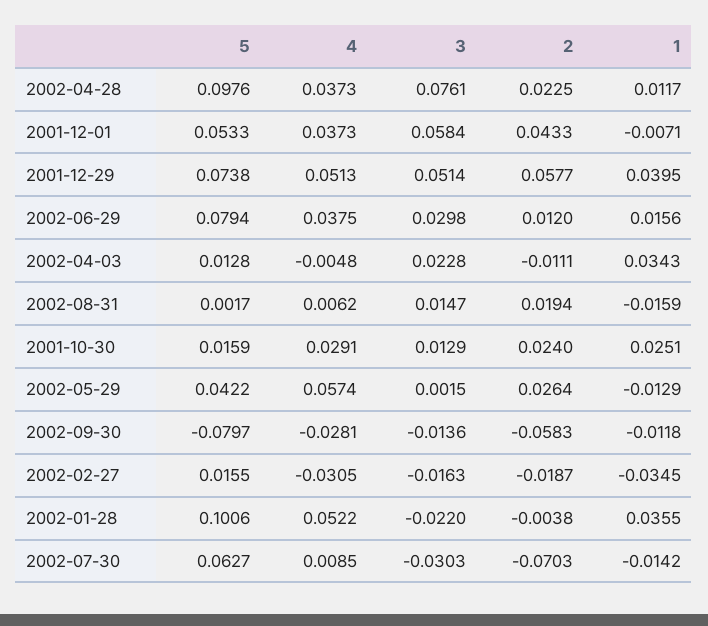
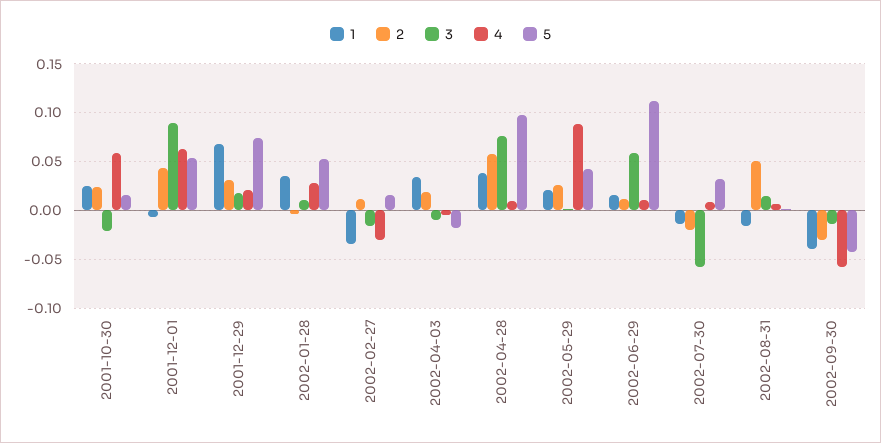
  {
    "5": {
      "2002-04-28": 0.0976,
      "2001-12-01": 0.0533,
      "2001-12-29": 0.0738,
-     "2002-06-29": 0.0794,
+     "2002-06-29": 0.11,
-     "2002-04-03": 0.0128,
+     "2002-04-03": -0.02,
      "2002-08-31": 0.0017,
      "2001-10-30": 0.0159,
      "2002-05-29": 0.0422,
-     "2002-09-30": -0.0797,
+     "2002-09-30": -0.04,
      "2002-02-27": 0.0155,
-     "2002-01-28": 0.1006,
+     "2002-01-28": 0.05,
-     "2002-07-30": 0.0627
+     "2002-07-30": 0.03
    },
    "4": {
-     "2002-04-28": 0.0373,
+     "2002-04-28": 0.01,
-     "2001-12-01": 0.0373,
+     "2001-12-01": 0.06,
-     "2001-12-29": 0.0513,
+     "2001-12-29": 0.02,
-     "2002-06-29": 0.0375,
+     "2002-06-29": 0.01,
      "2002-04-03": -0.0048,
      "2002-08-31": 0.0062,
-     "2001-10-30": 0.0291,
+     "2001-10-30": 0.06,
-     "2002-05-29": 0.0574,
+     "2002-05-29": 0.09,
-     "2002-09-30": -0.0281,
+     "2002-09-30": -0.06,
      "2002-02-27": -0.0305,
-     "2002-01-28": 0.0522,
+     "2002-01-28": 0.03,
      "2002-07-30": 0.0085
    },
    "3": {
      "2002-04-28": 0.0761,
-     "2001-12-01": 0.0584,
+     "2001-12-01": 0.09,
-     "2001-12-29": 0.0514,
+     "2001-12-29": 0.02,
-     "2002-06-29": 0.0298,
+     "2002-06-29": 0.06,
-     "2002-04-03": 0.0228,
+     "2002-04-03": -0.01,
      "2002-08-31": 0.0147,
-     "2001-10-30": 0.0129,
+     "2001-10-30": -0.02,
      "2002-05-29": 0.0015,
      "2002-09-30": -0.0136,
      "2002-02-27": -0.0163,
-     "2002-01-28": -0.022,
+     "2002-01-28": 0.01,
-     "2002-07-30": -0.0303
+     "2002-07-30": -0.06
    },
    "2": {
-     "2002-04-28": 0.0225,
+     "2002-04-28": 0.06,
      "2001-12-01": 0.0433,
-     "2001-12-29": 0.0577,
+     "2001-12-29": 0.03,
      "2002-06-29": 0.012,
-     "2002-04-03": -0.0111,
+     "2002-04-03": 0.02,
-     "2002-08-31": 0.0194,
+     "2002-08-31": 0.05,
      "2001-10-30": 0.024,
      "2002-05-29": 0.0264,
-     "2002-09-30": -0.0583,
+     "2002-09-30": -0.03,
-     "2002-02-27": -0.0187,
+     "2002-02-27": 0.01,
      "2002-01-28": -0.0038,
-     "2002-07-30": -0.0703
+     "2002-07-30": -0.02
    },
    "1": {
-     "2002-04-28": 0.0117,
+     "2002-04-28": 0.04,
      "2001-12-01": -0.0071,
-     "2001-12-29": 0.0395,
+     "2001-12-29": 0.07,
      "2002-06-29": 0.0156,
      "2002-04-03": 0.0343,
      "2002-08-31": -0.0159,
      "2001-10-30": 0.0251,
-     "2002-05-29": -0.0129,
+     "2002-05-29": 0.02,
-     "2002-09-30": -0.0118,
+     "2002-09-30": -0.04,
      "2002-02-27": -0.0345,
      "2002-01-28": 0.0355,
      "2002-07-30": -0.0142
    }
  }

